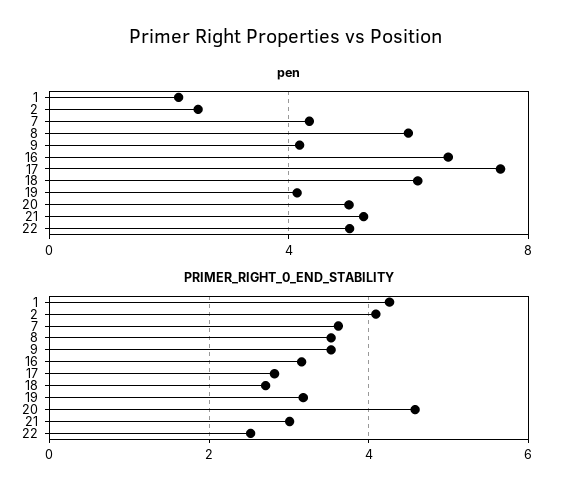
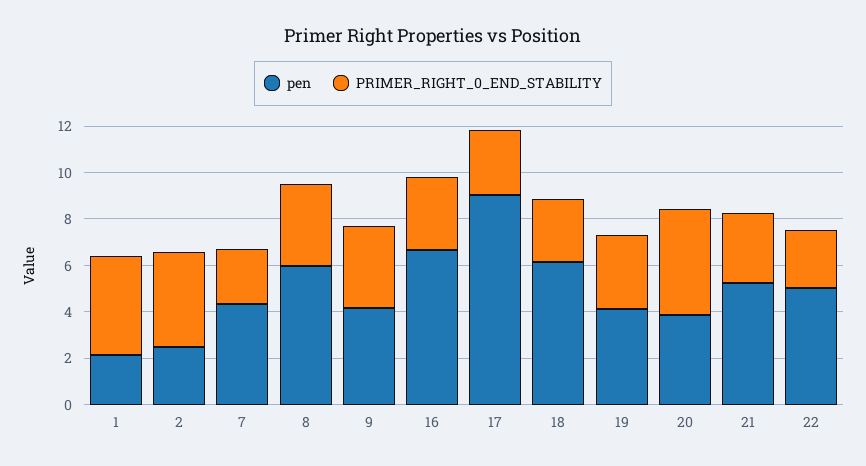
  {
    "pen": {
      "1": 2,
      "2": 2.5,
      "7": 4.5,
      "8": 6,
      "9": 4,
      "16": 6.5,
-     "17": 7.5,
+     "17": 9,
      "18": 6,
      "19": 4,
-     "20": 5,
+     "20": 4,
      "21": 5,
      "22": 5
    },
    "PRIMER_RIGHT_0_END_STABILITY": {
      "1": 4.2,
      "2": 4,
-     "7": 3.6,
+     "7": 2.5,
      "8": 3.6,
      "9": 3.6,
      "16": 3.2,
      "17": 2.8,
      "18": 2.8,
      "19": 3.2,
      "20": 4.6,
      "21": 3,
      "22": 2.6
    }
  }

